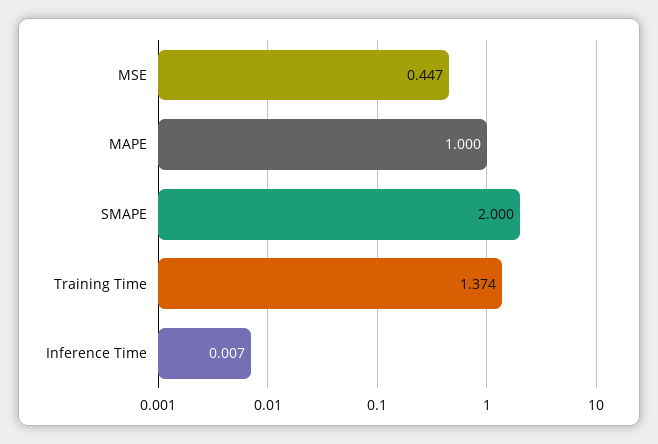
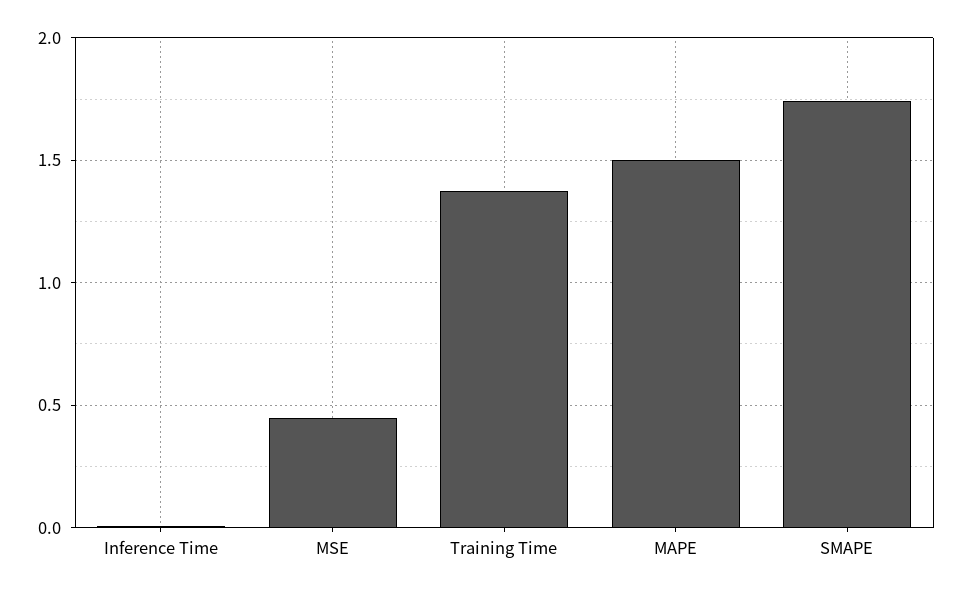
  {
    "MSE": 0.447,
-   "MAPE": 1,
+   "MAPE": 1.5,
-   "SMAPE": 2,
+   "SMAPE": 1.75,
    "Training Time": 1.374,
    "Inference Time": 0.007
  }

